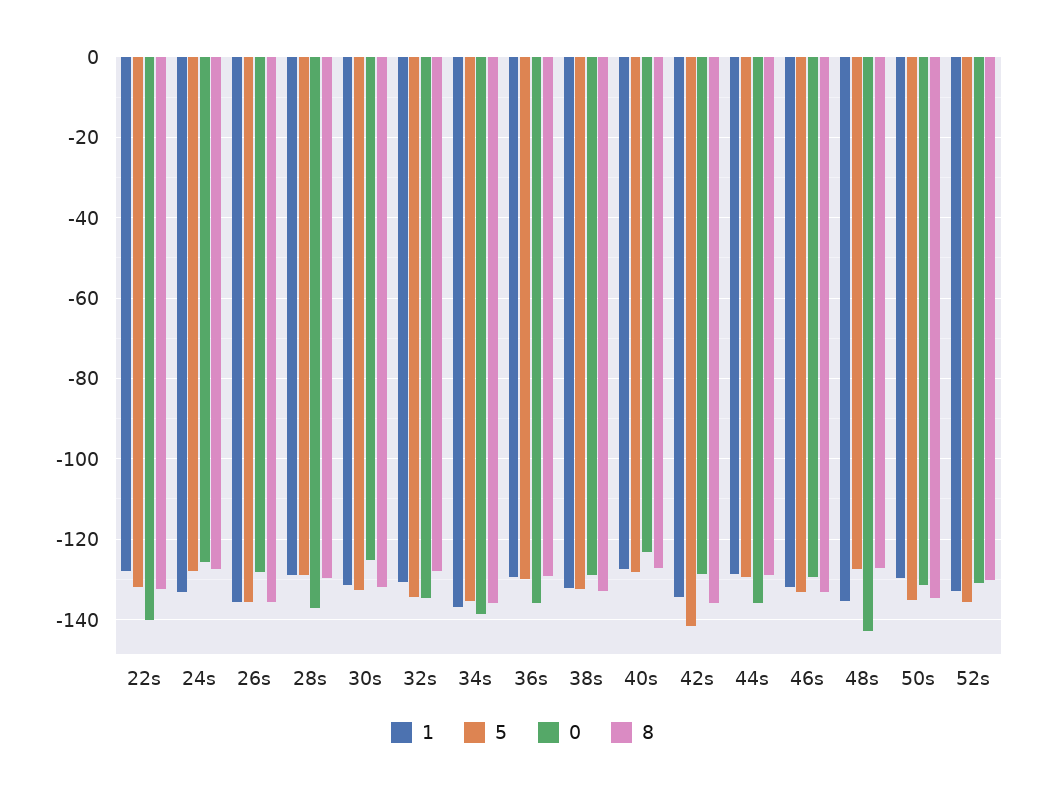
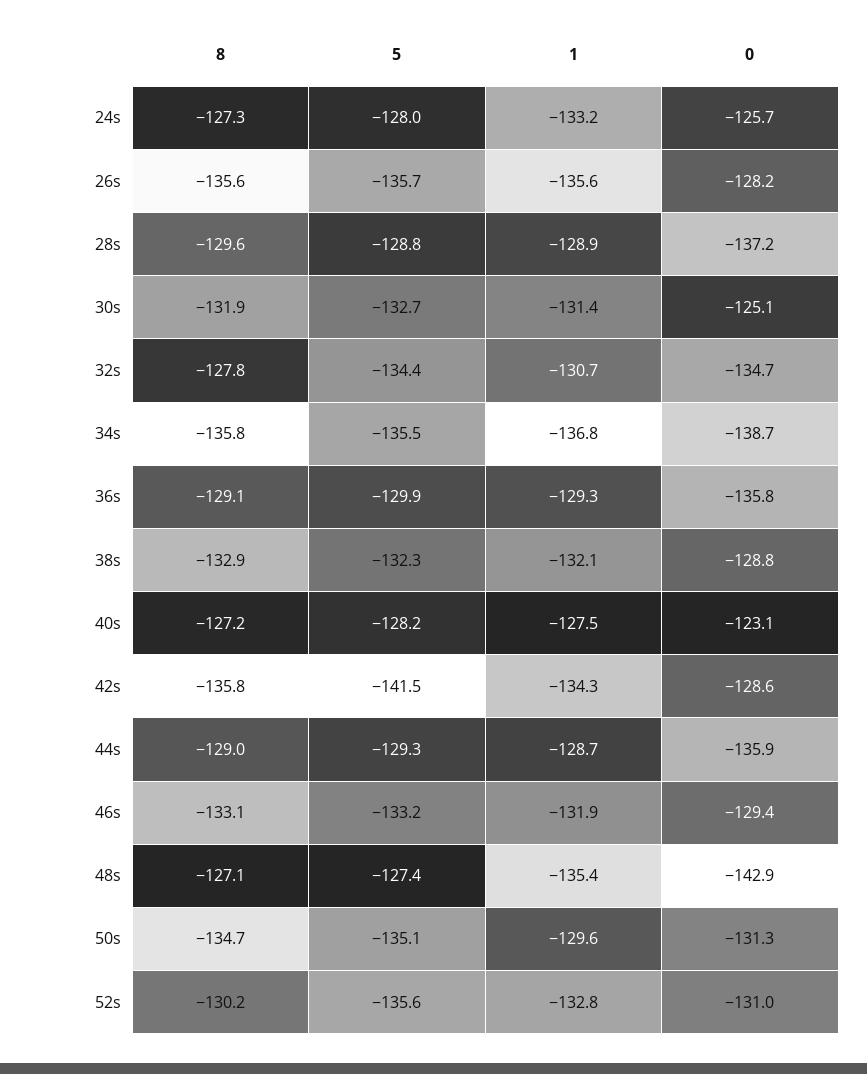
  {
    "1": {
-     "22s": -128,
      "24s": -133.2,
      "26s": -135.6,
      "28s": -128.9,
      "30s": -131.4,
      "32s": -130.7,
      "34s": -136.8,
      "36s": -129.3,
      "38s": -132.1,
      "40s": -127.5,
      "42s": -134.3,
      "44s": -128.7,
      "46s": -131.9,
      "48s": -135.4,
      "50s": -129.6,
      "52s": -132.8
    },
    "5": {
-     "22s": -132,
      "24s": -128,
      "26s": -135.7,
      "28s": -128.8,
      "30s": -132.7,
      "32s": -134.4,
      "34s": -135.5,
      "36s": -129.9,
      "38s": -132.3,
      "40s": -128.2,
      "42s": -141.5,
      "44s": -129.3,
      "46s": -133.2,
      "48s": -127.4,
      "50s": -135.1,
      "52s": -135.6
    },
    "0": {
-     "22s": -140,
      "24s": -125.7,
      "26s": -128.2,
      "28s": -137.2,
      "30s": -125.1,
      "32s": -134.7,
      "34s": -138.7,
      "36s": -135.8,
      "38s": -128.8,
      "40s": -123.1,
      "42s": -128.6,
      "44s": -135.9,
      "46s": -129.4,
      "48s": -142.9,
      "50s": -131.3,
      "52s": -131
    },
    "8": {
-     "22s": -132,
      "24s": -127.3,
      "26s": -135.6,
      "28s": -129.6,
      "30s": -131.9,
      "32s": -127.8,
      "34s": -135.8,
      "36s": -129.1,
      "38s": -132.9,
      "40s": -127.2,
      "42s": -135.8,
      "44s": -129,
      "46s": -133.1,
      "48s": -127.1,
      "50s": -134.7,
      "52s": -130.2
    }
  }

